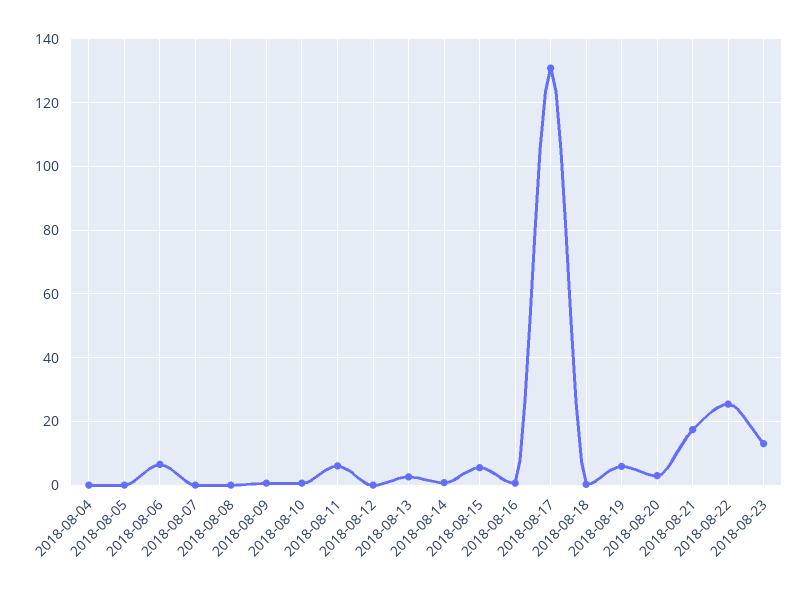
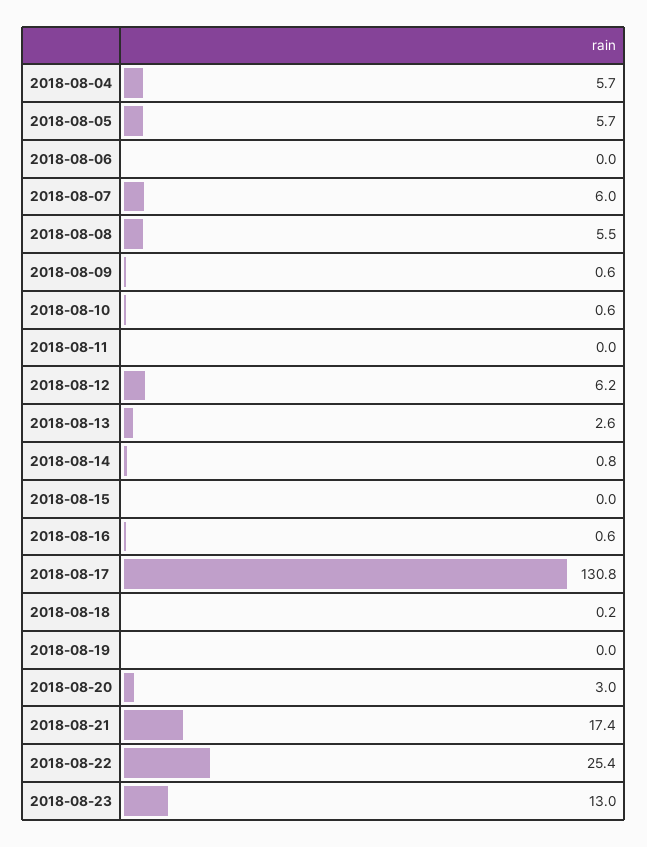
  {
-   "2018-08-04": 0,
+   "2018-08-04": 5.7,
-   "2018-08-05": 0,
+   "2018-08-05": 5.7,
-   "2018-08-06": 6,
+   "2018-08-06": 0,
-   "2018-08-07": 0,
+   "2018-08-07": 6,
-   "2018-08-08": 0,
+   "2018-08-08": 5.5,
    "2018-08-09": 0.6,
    "2018-08-10": 0.6,
-   "2018-08-11": 6,
+   "2018-08-11": 0,
-   "2018-08-12": 0,
+   "2018-08-12": 6.2,
    "2018-08-13": 2.6,
    "2018-08-14": 0.8,
-   "2018-08-15": 6,
+   "2018-08-15": 0,
    "2018-08-16": 0.6,
    "2018-08-17": 130.8,
    "2018-08-18": 0.2,
-   "2018-08-19": 6,
+   "2018-08-19": 0,
    "2018-08-20": 3,
    "2018-08-21": 17.4,
    "2018-08-22": 25.4,
    "2018-08-23": 13
  }

